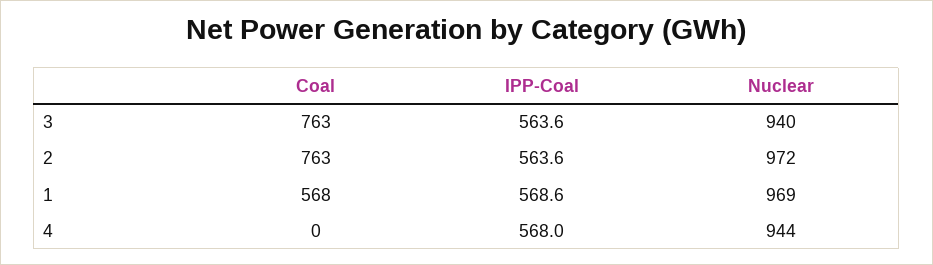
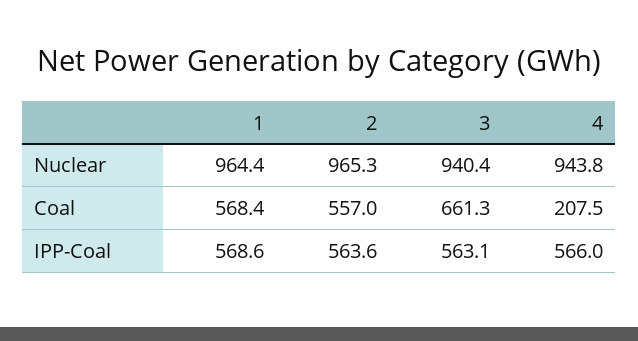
  {
    "Coal": {
-     "3": 763,
+     "3": 661.3,
-     "2": 763,
+     "2": 557,
      "1": 568.4,
-     "4": 0
+     "4": 207.5
    },
    "IPP-Coal": {
-     "3": 563.6,
+     "3": 563.1,
      "2": 563.6,
      "1": 568.6,
-     "4": 568
+     "4": 566
    },
    "Nuclear": {
      "3": 940.4,
-     "2": 972,
+     "2": 965.3,
-     "1": 969,
+     "1": 964.4,
      "4": 943.8
    }
  }

